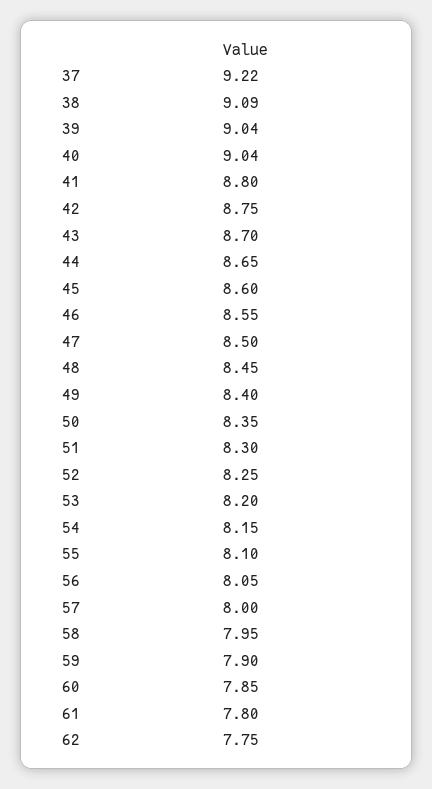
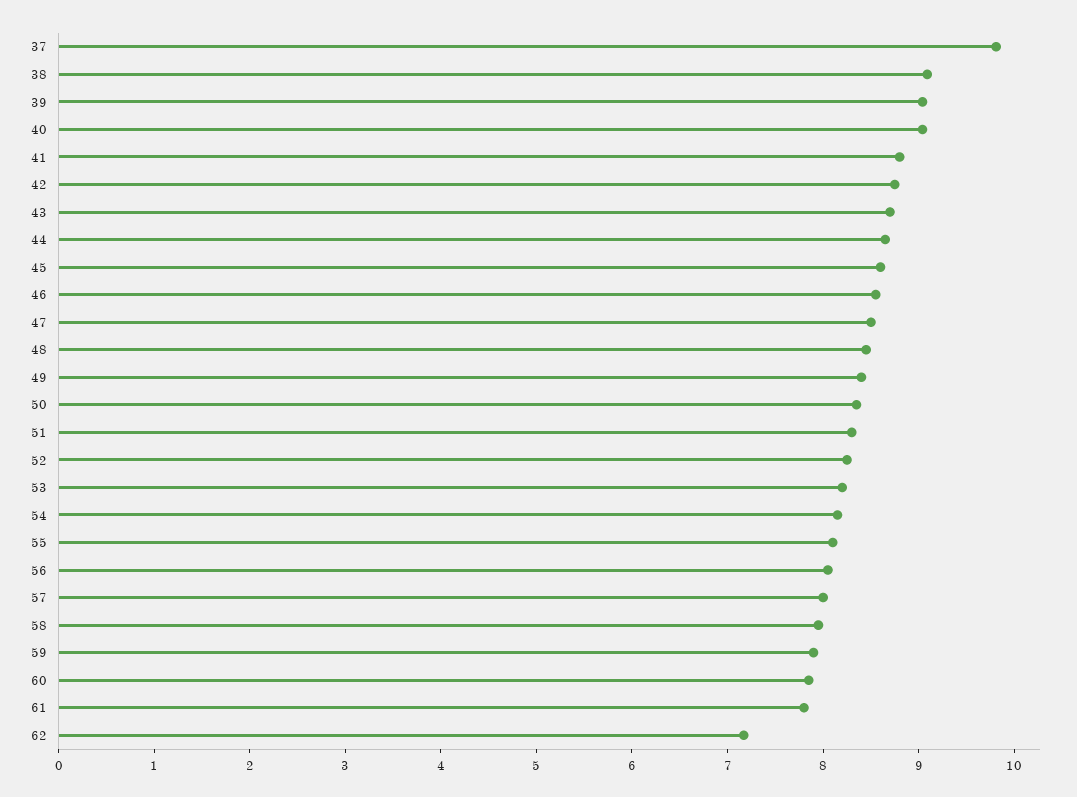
  {
-   "37": 9.22,
+   "37": 9.8,
    "38": 9.09,
    "39": 9.04,
    "40": 9.04,
    "41": 8.8,
    "42": 8.75,
    "43": 8.7,
    "44": 8.65,
    "45": 8.6,
    "46": 8.55,
    "47": 8.5,
    "48": 8.45,
    "49": 8.4,
    "50": 8.35,
    "51": 8.3,
    "52": 8.25,
    "53": 8.2,
    "54": 8.15,
    "55": 8.1,
    "56": 8.05,
    "57": 8,
    "58": 7.95,
    "59": 7.9,
    "60": 7.85,
    "61": 7.8,
-   "62": 7.75
+   "62": 7.2
  }

